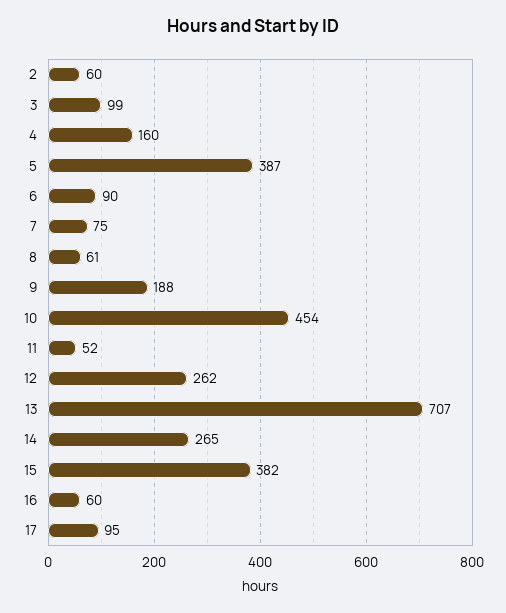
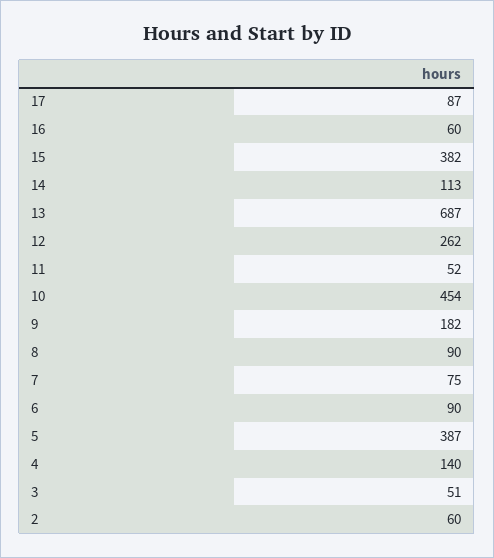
  {
    "2": 60,
-   "3": 99,
+   "3": 51,
-   "4": 160,
+   "4": 140,
    "5": 387,
    "6": 90,
    "7": 75,
-   "8": 61,
+   "8": 90,
-   "9": 188,
+   "9": 182,
    "10": 454,
    "11": 52,
    "12": 262,
-   "13": 707,
+   "13": 687,
-   "14": 265,
+   "14": 113,
    "15": 382,
    "16": 60,
-   "17": 95
+   "17": 87
  }

